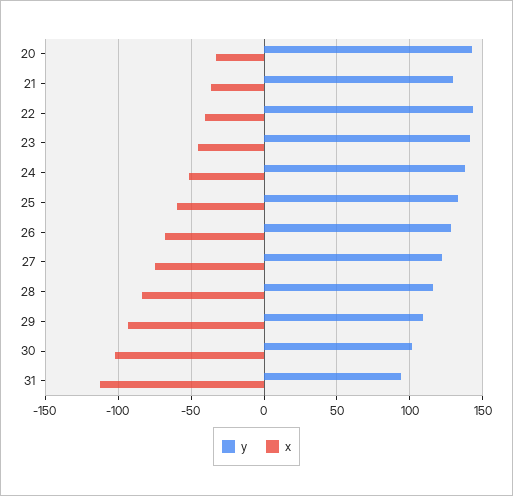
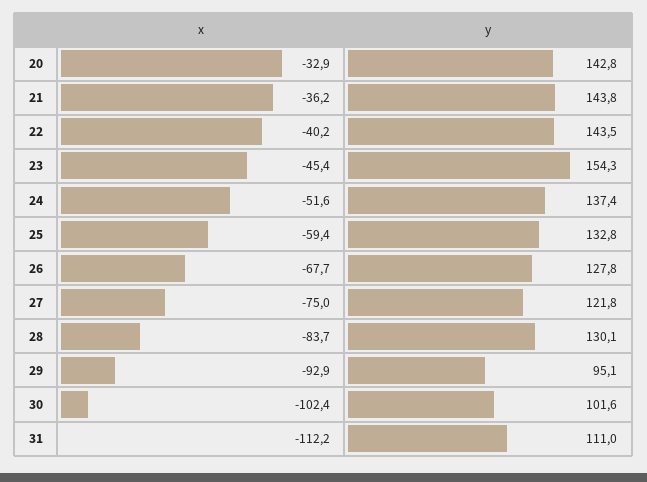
  {
    "y": {
      "20": 142.8,
-     "21": 130,
+     "21": 143.8,
      "22": 143.5,
-     "23": 140,
+     "23": 154.3,
      "24": 137.4,
      "25": 132.8,
      "26": 127.8,
      "27": 121.8,
-     "28": 115,
+     "28": 130.1,
-     "29": 110,
+     "29": 95.1,
      "30": 101.6,
-     "31": 95
+     "31": 111
    },
    "x": {
      "20": -32.9,
      "21": -36.2,
      "22": -40.2,
      "23": -45.4,
      "24": -51.6,
      "25": -59.4,
      "26": -67.7,
      "27": -75,
      "28": -83.7,
      "29": -92.9,
      "30": -102.4,
      "31": -112.2
    }
  }

